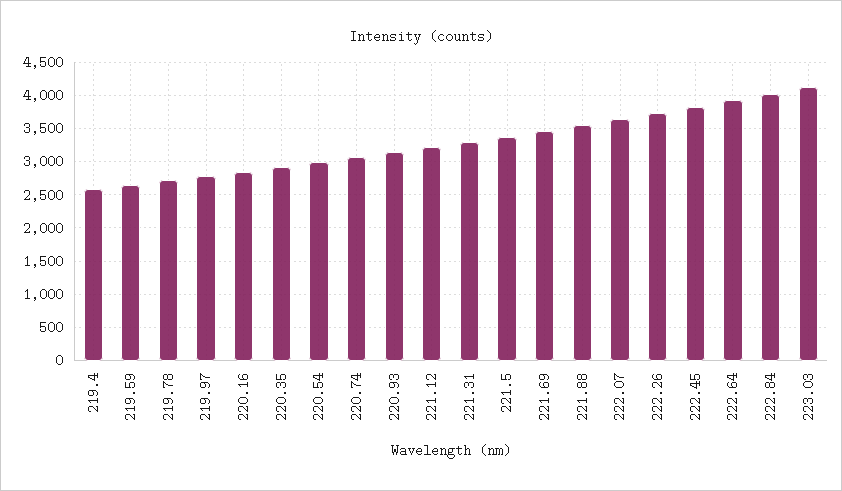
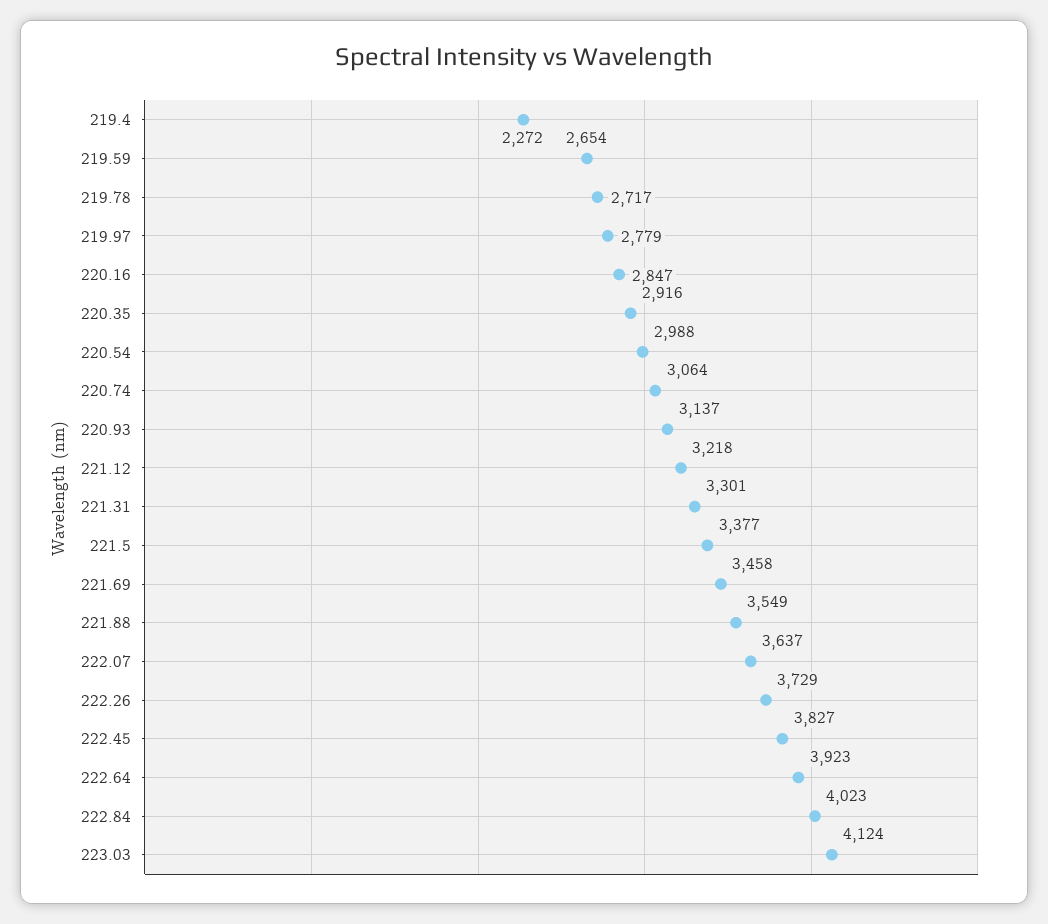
  {
-   "219.4": 2600,
+   "219.4": 2272,
    "219.59": 2654,
    "219.78": 2717,
    "219.97": 2779,
    "220.16": 2847,
    "220.35": 2916,
    "220.54": 2988,
    "220.74": 3064,
    "220.93": 3137,
    "221.12": 3218,
    "221.31": 3301,
    "221.5": 3377,
    "221.69": 3458,
    "221.88": 3549,
    "222.07": 3637,
    "222.26": 3729,
    "222.45": 3827,
    "222.64": 3923,
    "222.84": 4023,
    "223.03": 4124
  }

